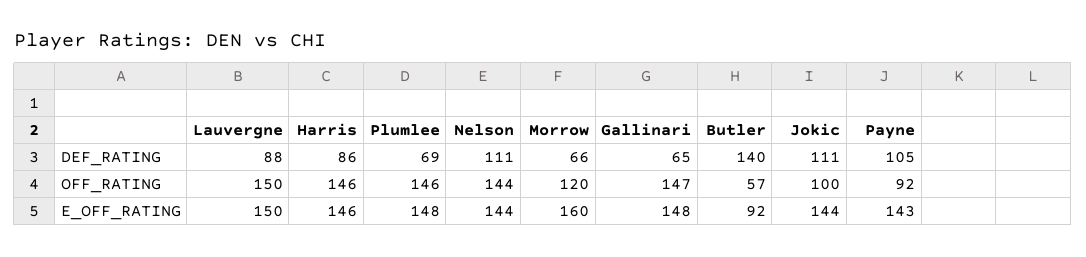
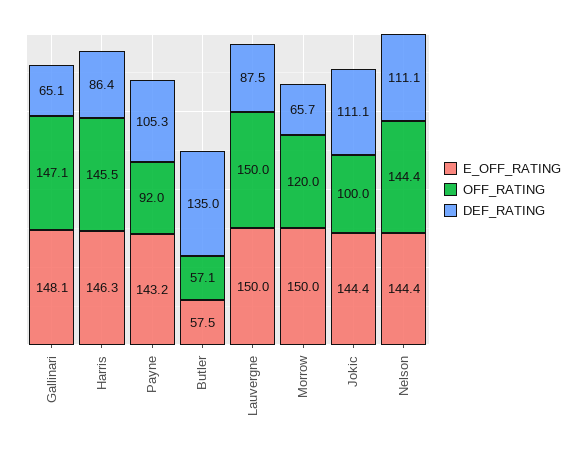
  {
    "DEF_RATING": {
      "Lauvergne": 87.5,
      "Harris": 86.4,
-     "Plumlee": 69,
      "Nelson": 111.1,
      "Morrow": 65.7,
      "Gallinari": 65.1,
-     "Butler": 140,
+     "Butler": 135,
      "Jokic": 111.1,
      "Payne": 105.3
    },
    "OFF_RATING": {
      "Lauvergne": 150,
      "Harris": 145.5,
-     "Plumlee": 146,
      "Nelson": 144.4,
      "Morrow": 120,
      "Gallinari": 147.1,
      "Butler": 57.1,
      "Jokic": 100,
      "Payne": 92
    },
    "E_OFF_RATING": {
      "Lauvergne": 150,
      "Harris": 146.3,
-     "Plumlee": 148,
      "Nelson": 144.4,
-     "Morrow": 160,
+     "Morrow": 150,
      "Gallinari": 148.1,
-     "Butler": 92,
+     "Butler": 57.5,
      "Jokic": 144.4,
      "Payne": 143.2
    }
  }

